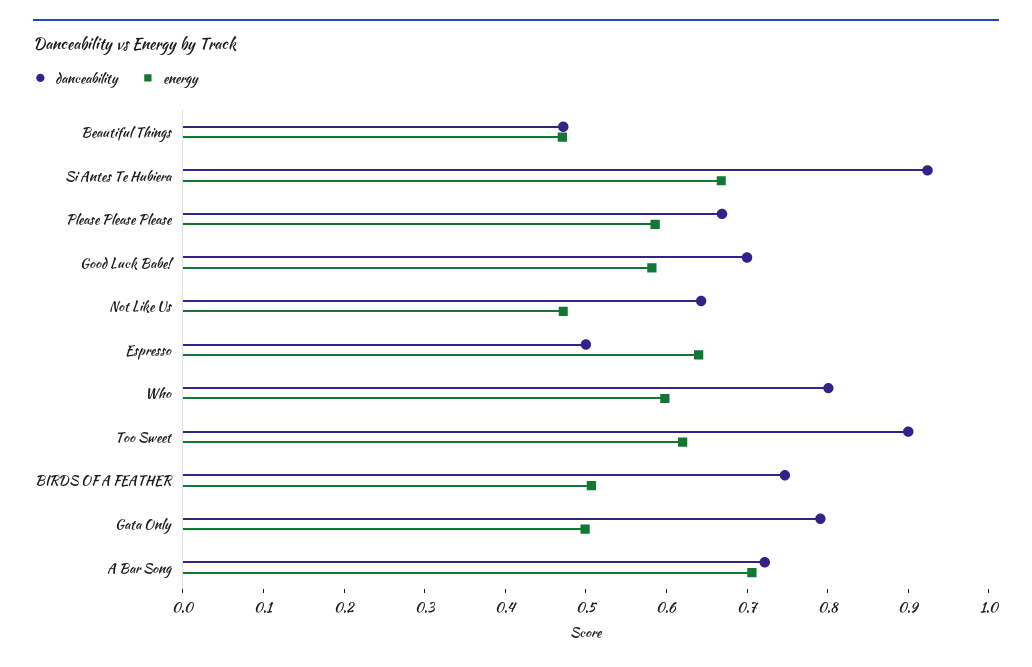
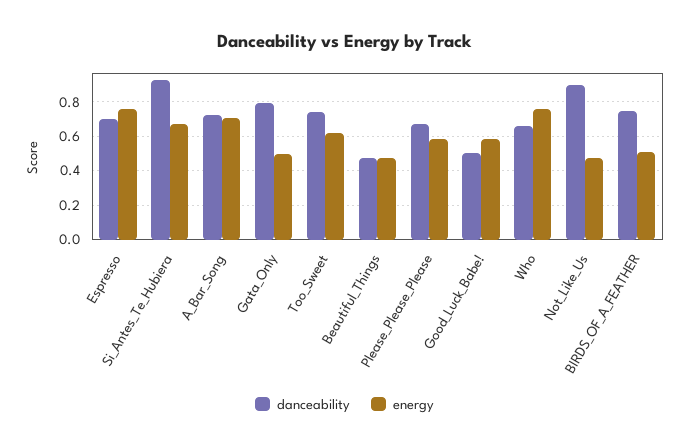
  {
    "danceability": {
      "Beautiful Things": 0.48,
      "Si Antes Te Hubiera": 0.92,
      "Please Please Please": 0.66,
-     "Good Luck Babe!": 0.7,
+     "Good Luck Babe!": 0.5,
-     "Not Like Us": 0.64,
+     "Not Like Us": 0.9,
-     "Espresso": 0.5,
+     "Espresso": 0.7,
-     "Who": 0.8,
+     "Who": 0.65,
-     "Too Sweet": 0.9,
+     "Too Sweet": 0.75,
      "BIRDS OF A FEATHER": 0.74,
      "Gata Only": 0.8,
      "A Bar Song": 0.72
    },
    "energy": {
      "Beautiful Things": 0.48,
      "Si Antes Te Hubiera": 0.66,
      "Please Please Please": 0.58,
      "Good Luck Babe!": 0.58,
      "Not Like Us": 0.48,
-     "Espresso": 0.64,
+     "Espresso": 0.75,
-     "Who": 0.6,
+     "Who": 0.75,
      "Too Sweet": 0.62,
      "BIRDS OF A FEATHER": 0.5,
      "Gata Only": 0.5,
      "A Bar Song": 0.7
    }
  }

